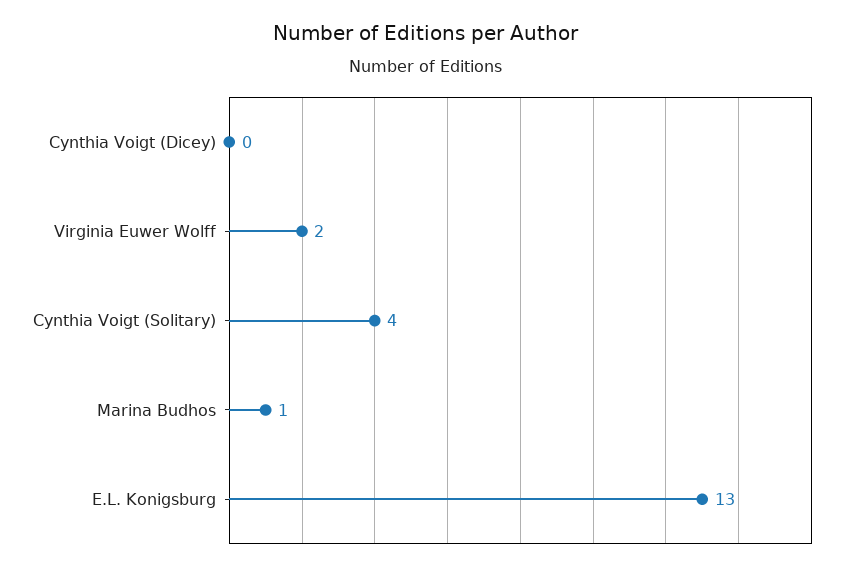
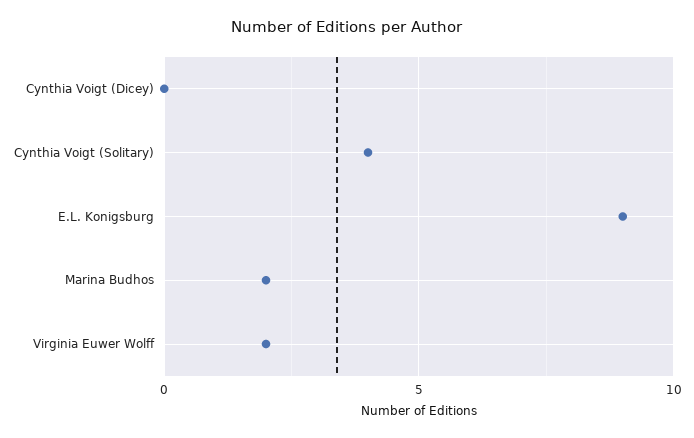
  {
    "Cynthia Voigt (Dicey)": 0,
    "Virginia Euwer Wolff": 2,
    "Cynthia Voigt (Solitary)": 4,
-   "Marina Budhos": 1,
+   "Marina Budhos": 2,
-   "E.L. Konigsburg": 13
+   "E.L. Konigsburg": 9
  }

